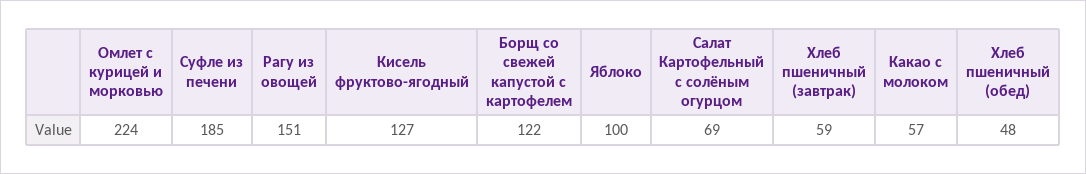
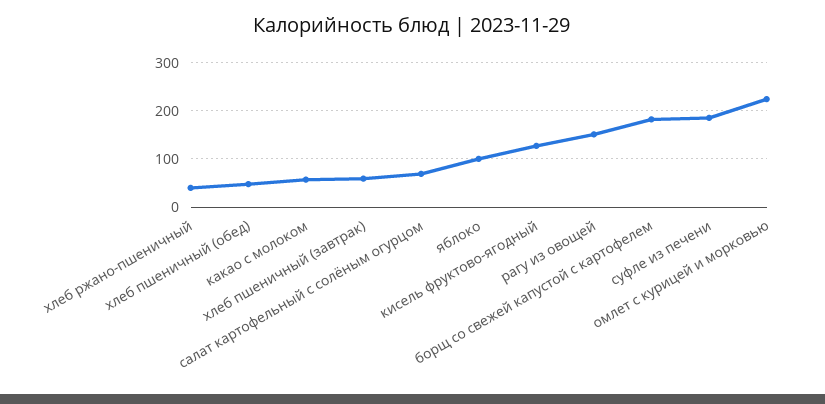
  {
    "Омлет с курицей и морковью": 224,
    "Суфле из печени": 185,
    "Рагу из овощей": 151,
    "Кисель фруктово-ягодный": 127,
-   "Борщ со свежей капустой с картофелем": 122,
+   "Борщ со свежей капустой с картофелем": 180,
    "Яблоко": 100,
    "Салат Картофельный с солёным огурцом": 69,
    "Хлеб пшеничный (завтрак)": 59,
    "Какао с молоком": 57,
-   "Хлеб пшеничный (обед)": 48
+   "Хлеб пшеничный (обед)": 48,
+   "хлеб ржано-пшеничный": 40
  }

